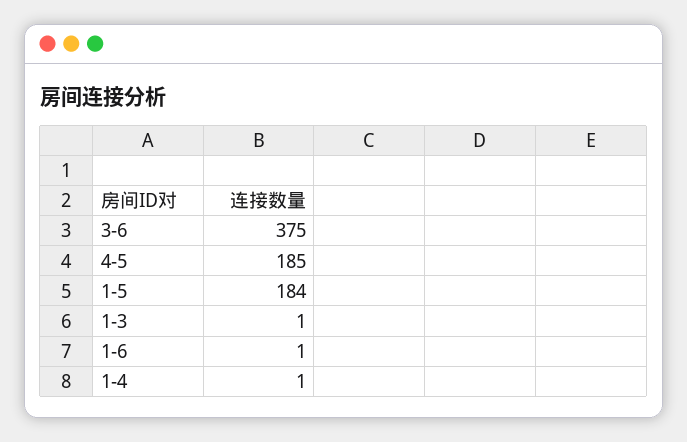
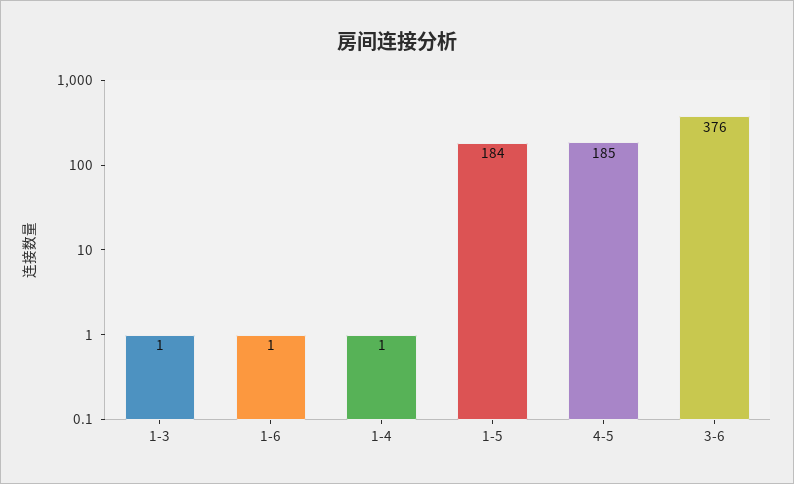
  {
-   "3-6": 375,
+   "3-6": 376,
    "4-5": 185,
    "1-5": 184,
    "1-3": 1,
    "1-6": 1,
    "1-4": 1
  }

